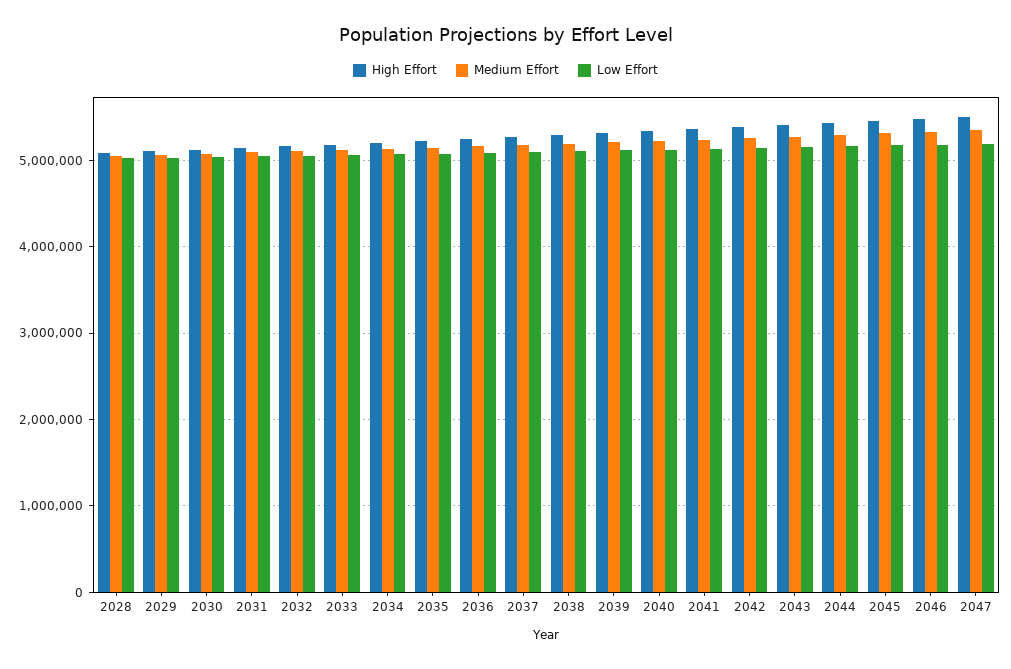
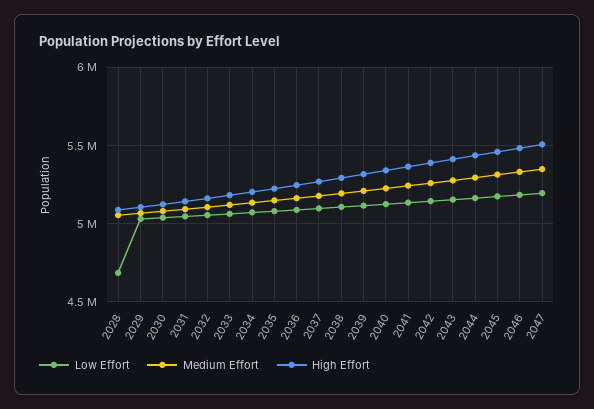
  {
    "High Effort": {
      "2028": 5100000,
      "2029": 5100000,
      "2030": 5100000,
      "2031": 5150000,
      "2032": 5150000,
      "2033": 5200000,
      "2034": 5200000,
      "2035": 5200000,
      "2036": 5250000,
      "2037": 5250000,
      "2038": 5300000,
      "2039": 5300000,
      "2040": 5350000,
      "2041": 5350000,
      "2042": 5400000,
      "2043": 5400000,
      "2044": 5450000,
      "2045": 5450000,
      "2046": 5500000,
      "2047": 5500000
    },
    "Medium Effort": {
      "2028": 5050000,
      "2029": 5050000,
      "2030": 5100000,
      "2031": 5100000,
      "2032": 5100000,
      "2033": 5100000,
      "2034": 5150000,
      "2035": 5150000,
      "2036": 5150000,
      "2037": 5200000,
      "2038": 5200000,
      "2039": 5200000,
      "2040": 5250000,
      "2041": 5250000,
      "2042": 5250000,
      "2043": 5300000,
      "2044": 5300000,
      "2045": 5300000,
      "2046": 5350000,
      "2047": 5350000
    },
    "Low Effort": {
-     "2028": 5000000,
+     "2028": 4700000,
      "2029": 5050000,
      "2030": 5050000,
      "2031": 5050000,
      "2032": 5050000,
      "2033": 5050000,
      "2034": 5050000,
      "2035": 5100000,
      "2036": 5100000,
      "2037": 5100000,
      "2038": 5100000,
      "2039": 5100000,
      "2040": 5150000,
      "2041": 5150000,
      "2042": 5150000,
      "2043": 5150000,
      "2044": 5150000,
      "2045": 5150000,
      "2046": 5200000,
      "2047": 5200000
    }
  }

